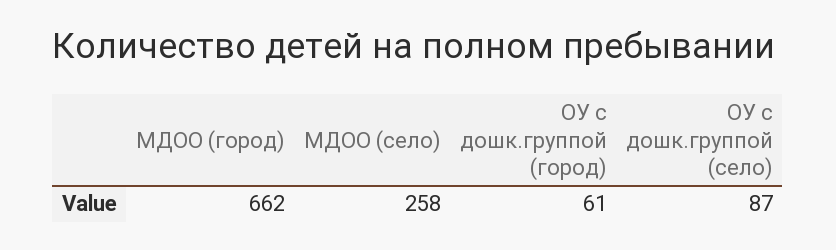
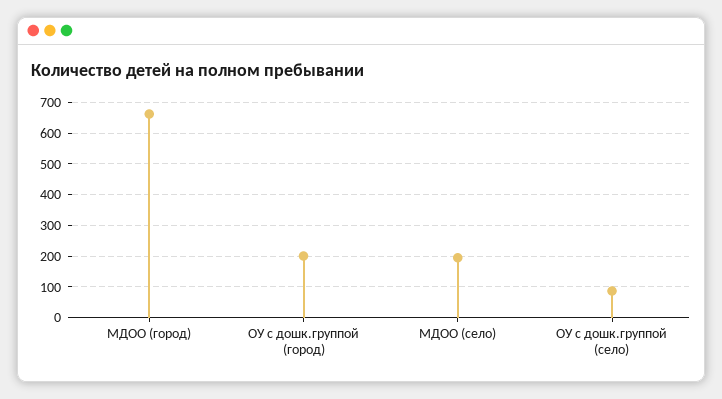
  {
    "МДОО (город)": 662,
-   "МДОО (село)": 258,
+   "МДОО (село)": 200,
-   "ОУ с дошк.группой (город)": 61,
+   "ОУ с дошк.группой (город)": 200,
    "ОУ с дошк.группой (село)": 87
  }

